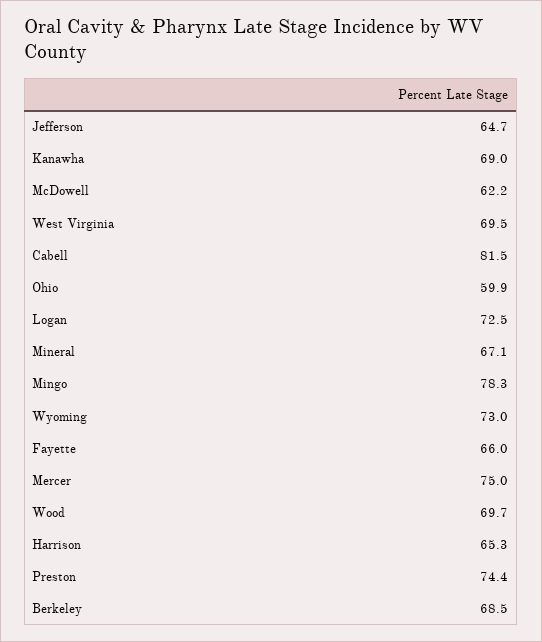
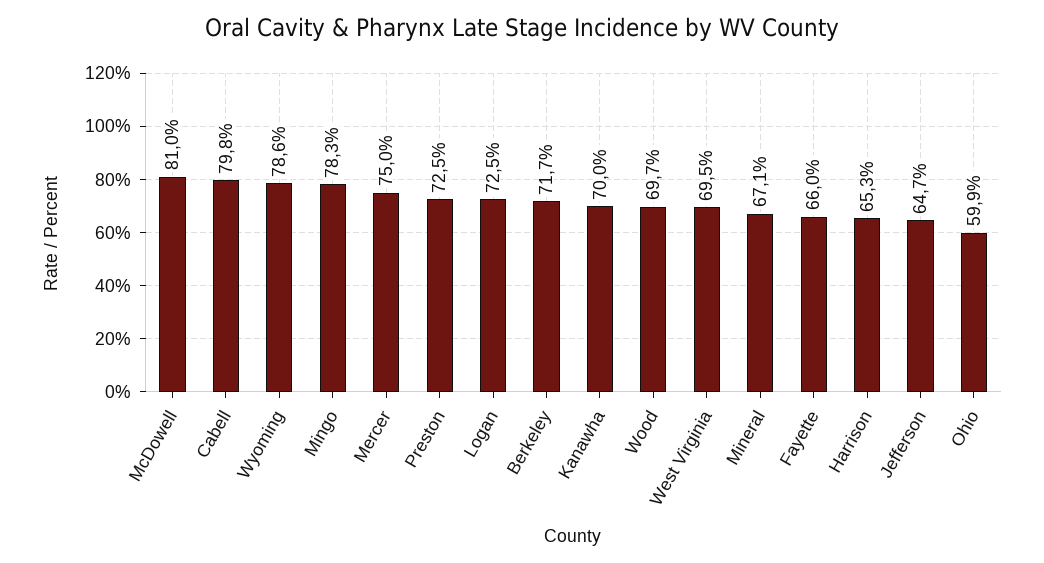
  {
    "Jefferson": 64.7,
-   "Kanawha": 69,
+   "Kanawha": 70,
-   "McDowell": 62.2,
+   "McDowell": 81,
    "West Virginia": 69.5,
-   "Cabell": 81.5,
+   "Cabell": 79.8,
    "Ohio": 59.9,
    "Logan": 72.5,
    "Mineral": 67.1,
    "Mingo": 78.3,
-   "Wyoming": 73,
+   "Wyoming": 78.6,
    "Fayette": 66,
    "Mercer": 75,
    "Wood": 69.7,
    "Harrison": 65.3,
-   "Preston": 74.4,
+   "Preston": 72.5,
-   "Berkeley": 68.5
+   "Berkeley": 71.7
  }

